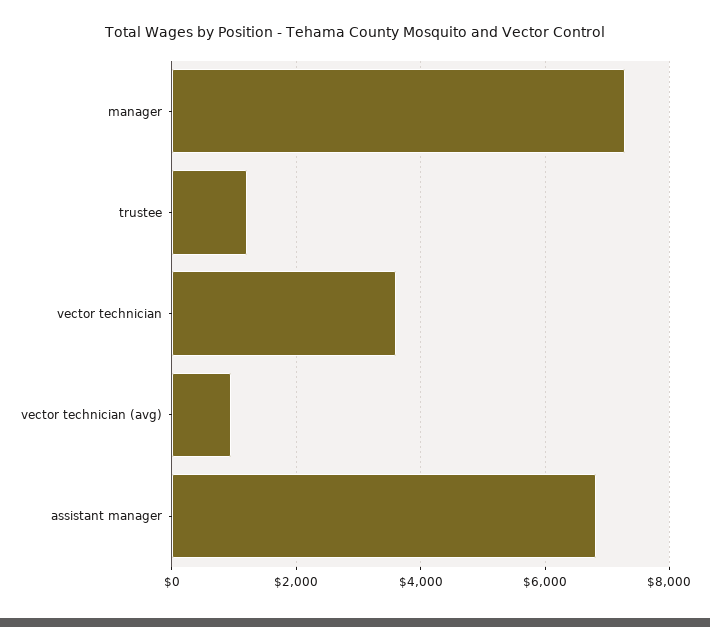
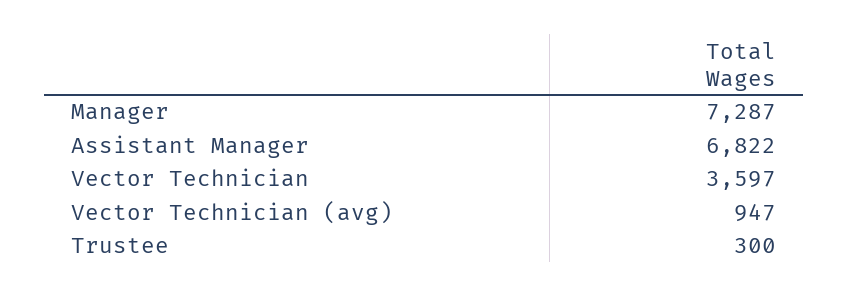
  {
    "manager": 7287,
-   "trustee": 1200,
+   "trustee": 300,
    "vector technician": 3597,
    "vector technician (avg)": 947,
    "assistant manager": 6822
  }

